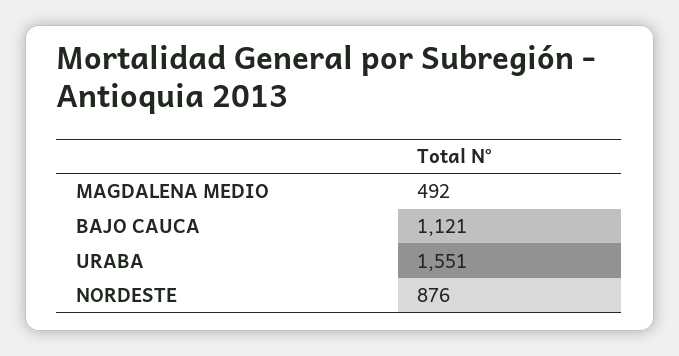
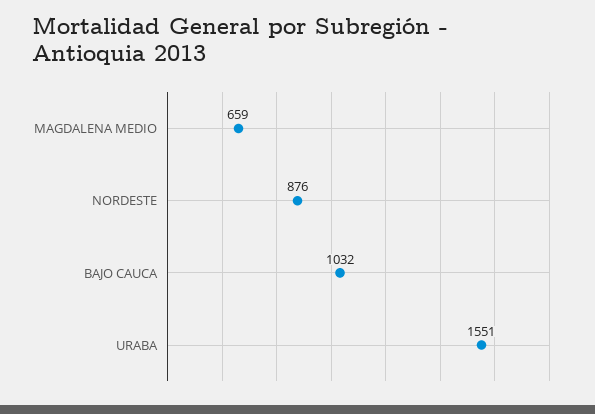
  {
-   "MAGDALENA MEDIO": 492,
+   "MAGDALENA MEDIO": 659,
-   "BAJO CAUCA": 1121,
+   "BAJO CAUCA": 1032,
    "URABA": 1551,
    "NORDESTE": 876
  }

